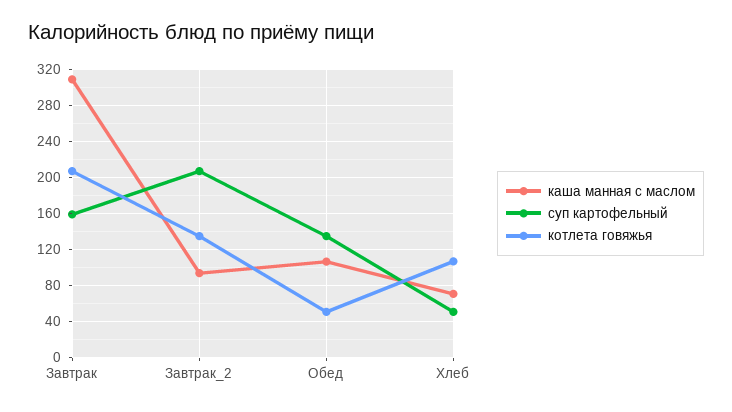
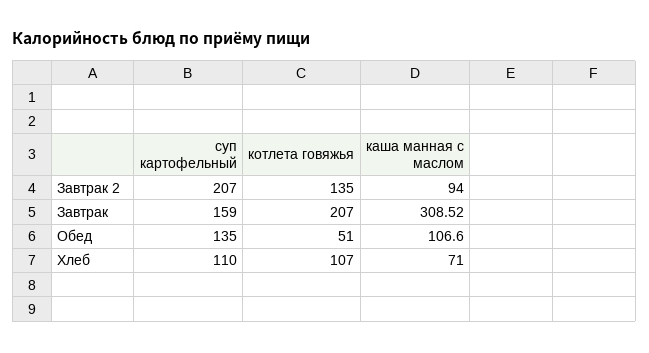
  {
    "каша манная с маслом": {
      "Завтрак": 308.52,
      "Завтрак_2": 94,
      "Обед": 106.6,
      "Хлеб": 71
    },
    "суп картофельный": {
      "Завтрак": 159,
      "Завтрак_2": 207,
      "Обед": 135,
-     "Хлеб": 50
+     "Хлеб": 110
    },
    "котлета говяжья": {
      "Завтрак": 207,
      "Завтрак_2": 135,
      "Обед": 51,
      "Хлеб": 107
    }
  }

